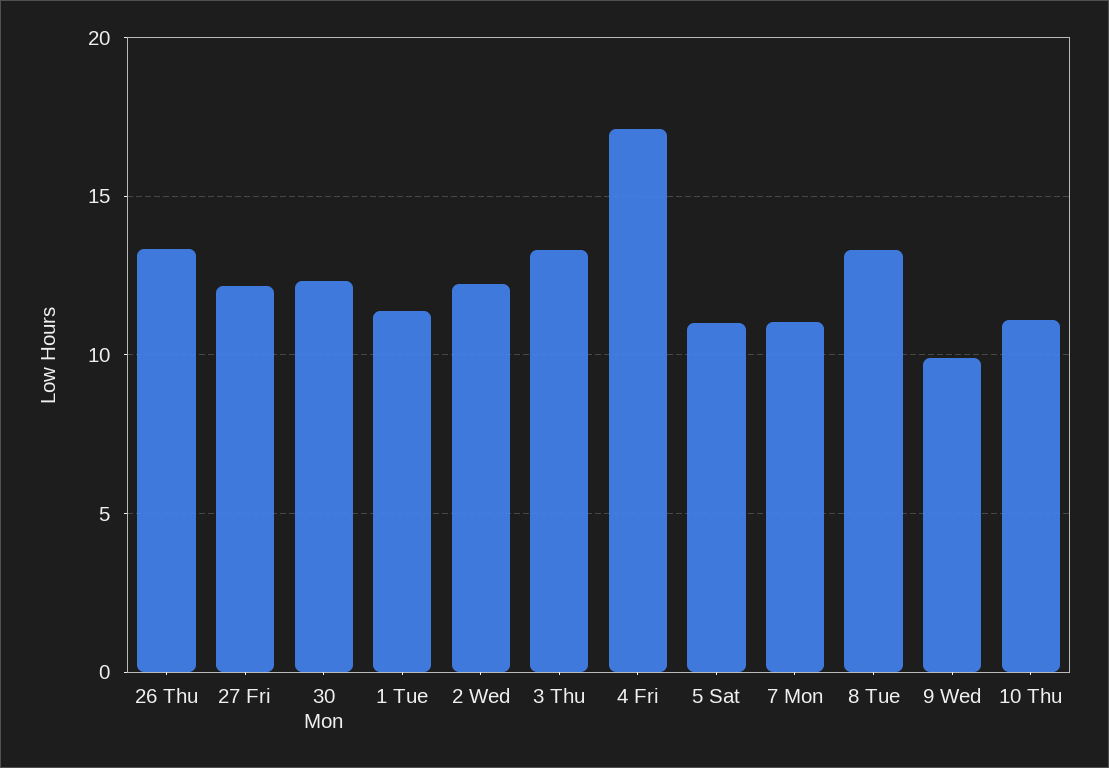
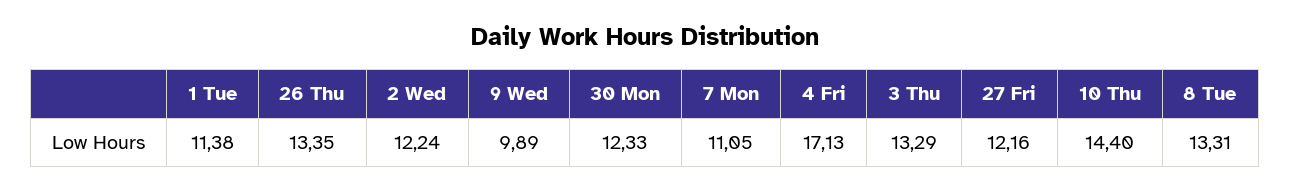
  {
    "26 Thu": 13.35,
    "27 Fri": 12.16,
    "30 Mon": 12.33,
    "1 Tue": 11.38,
    "2 Wed": 12.24,
    "3 Thu": 13.29,
    "4 Fri": 17.13,
-   "5 Sat": 11,
    "7 Mon": 11.05,
    "8 Tue": 13.31,
    "9 Wed": 9.89,
-   "10 Thu": 11
+   "10 Thu": 14.4
  }

